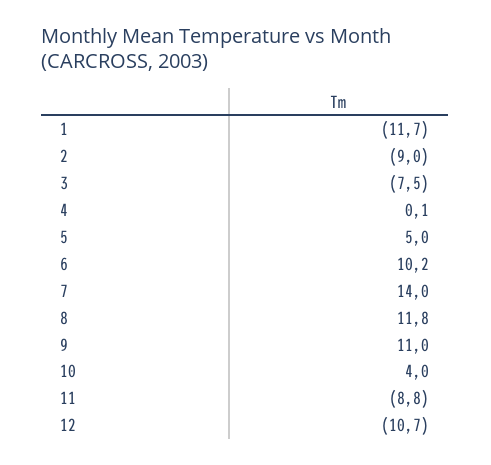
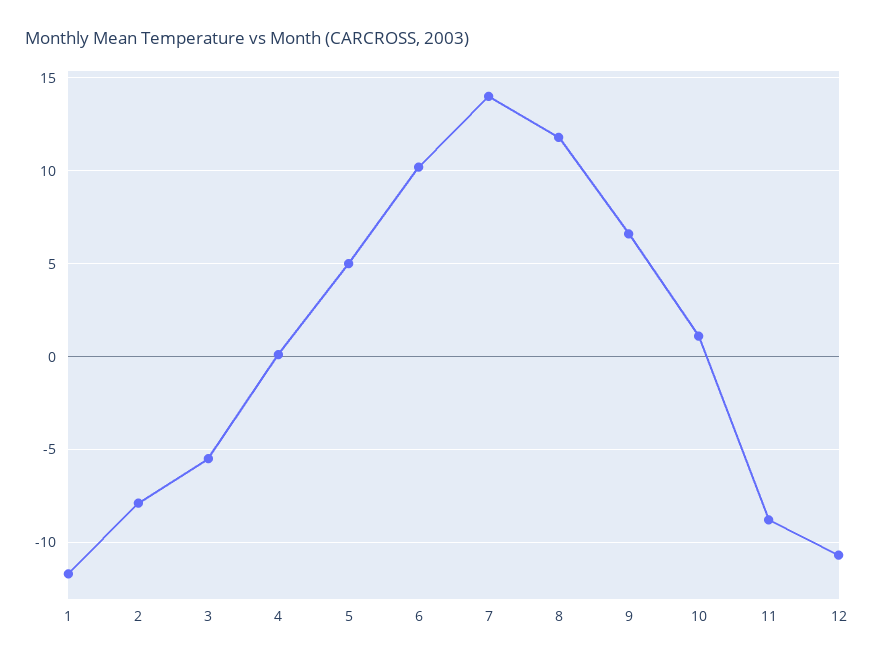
  {
    "1": -11.7,
-   "2": -9,
+   "2": -8,
-   "3": -7.5,
+   "3": -5.5,
    "4": 0.1,
    "5": 5,
    "6": 10.2,
    "7": 14,
    "8": 11.8,
-   "9": 11,
+   "9": 6.5,
-   "10": 4,
+   "10": 1,
    "11": -8.8,
    "12": -10.7
  }

